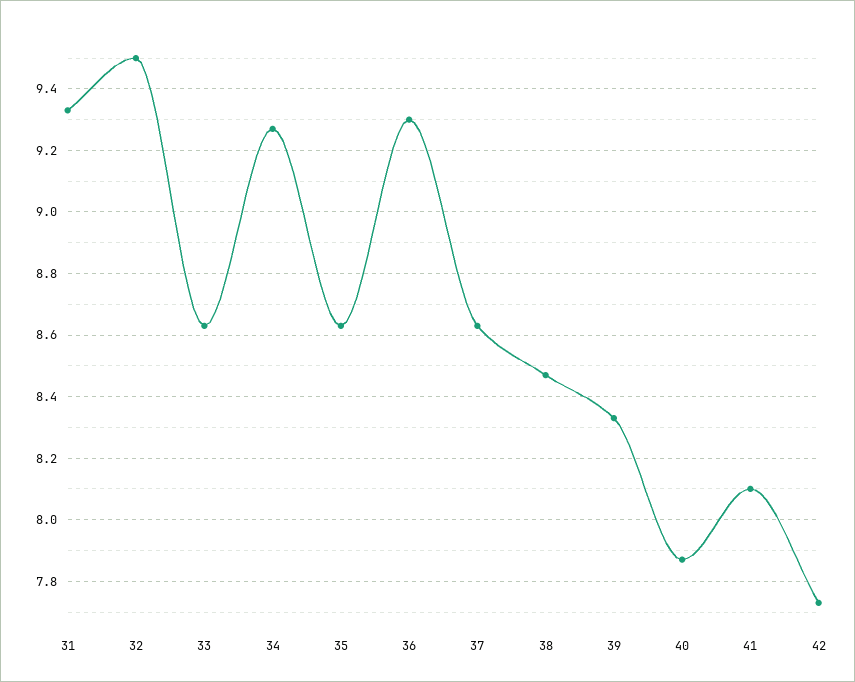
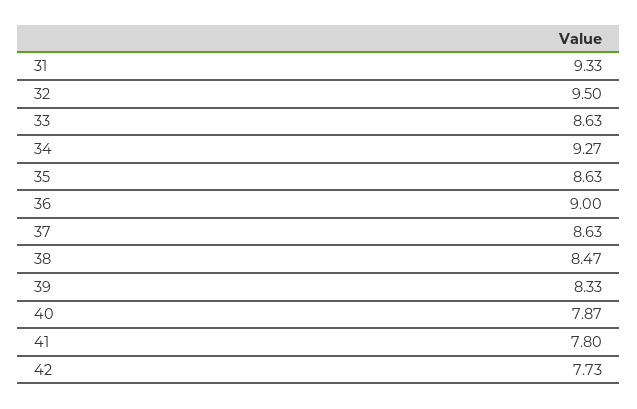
  {
    "31": 9.33,
    "32": 9.5,
    "33": 8.63,
    "34": 9.27,
    "35": 8.63,
-   "36": 9.3,
+   "36": 9,
    "37": 8.63,
    "38": 8.47,
    "39": 8.33,
    "40": 7.87,
-   "41": 8.1,
+   "41": 7.8,
    "42": 7.73
  }

